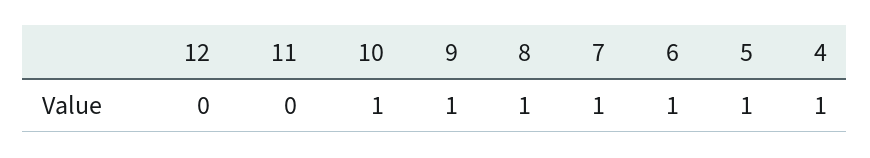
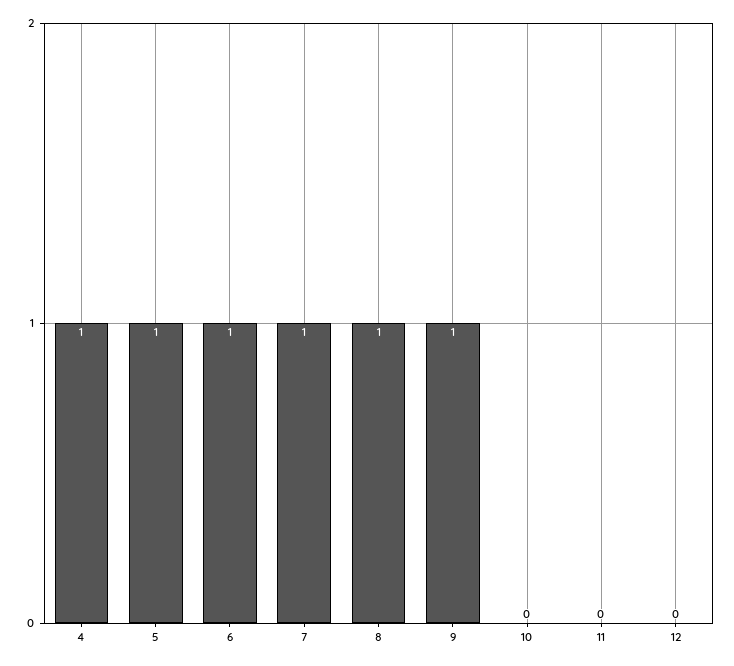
  {
    "12": 0,
    "11": 0,
-   "10": 1,
+   "10": 0,
    "9": 1,
    "8": 1,
    "7": 1,
    "6": 1,
    "5": 1,
    "4": 1
  }

